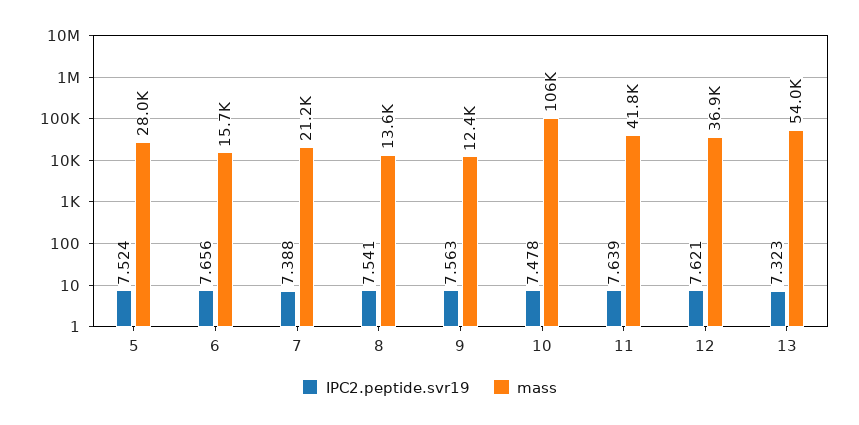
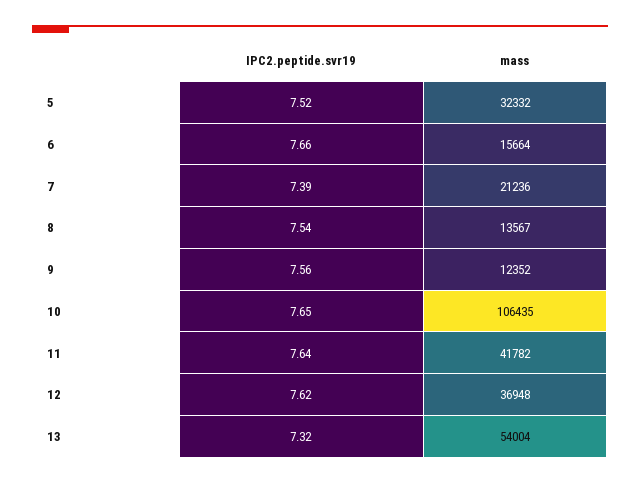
  {
    "IPC2.peptide.svr19": {
      "5": 7.524,
      "6": 7.656,
      "7": 7.388,
      "8": 7.541,
      "9": 7.563,
-     "10": 7.478,
+     "10": 7.65,
      "11": 7.639,
      "12": 7.621,
      "13": 7.323
    },
    "mass": {
-     "5": 28000,
+     "5": 32332,
      "6": 15664,
      "7": 21236,
      "8": 13567,
      "9": 12352,
      "10": 106435,
      "11": 41782,
      "12": 36948,
      "13": 54004
    }
  }

